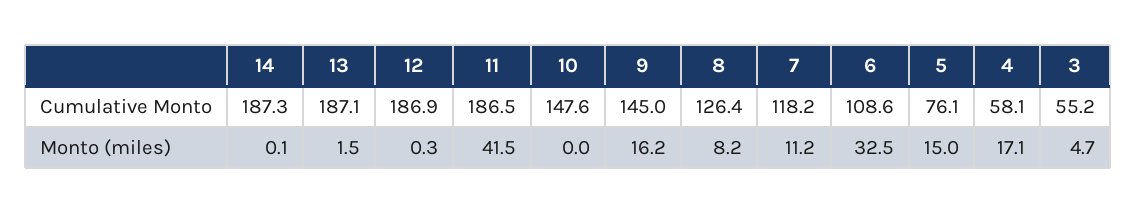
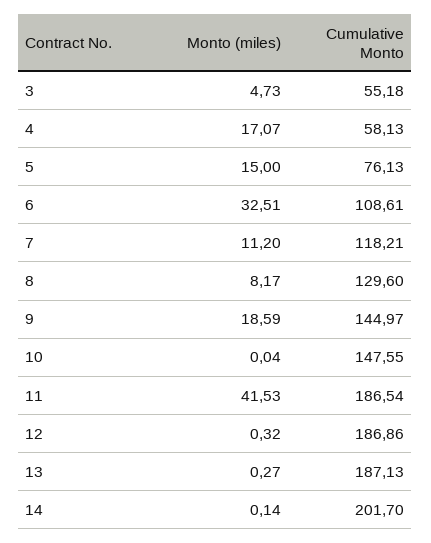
  {
    "14": {
-     "Cumulative Monto": 187.3,
+     "Cumulative Monto": 201.7,
      "Monto (miles)": 0.14
    },
    "13": {
      "Cumulative Monto": 187.13,
-     "Monto (miles)": 1.5
+     "Monto (miles)": 0.27
    },
    "12": {
      "Cumulative Monto": 186.86,
      "Monto (miles)": 0.32
    },
    "11": {
      "Cumulative Monto": 186.54,
      "Monto (miles)": 41.53
    },
    "10": {
      "Cumulative Monto": 147.55,
      "Monto (miles)": 0.04
    },
    "9": {
      "Cumulative Monto": 144.97,
-     "Monto (miles)": 16.2
+     "Monto (miles)": 18.59
    },
    "8": {
-     "Cumulative Monto": 126.4,
+     "Cumulative Monto": 129.6,
      "Monto (miles)": 8.17
    },
    "7": {
      "Cumulative Monto": 118.21,
      "Monto (miles)": 11.2
    },
    "6": {
      "Cumulative Monto": 108.61,
      "Monto (miles)": 32.51
    },
    "5": {
      "Cumulative Monto": 76.13,
      "Monto (miles)": 15
    },
    "4": {
      "Cumulative Monto": 58.13,
      "Monto (miles)": 17.07
    },
    "3": {
      "Cumulative Monto": 55.18,
      "Monto (miles)": 4.73
    }
  }

